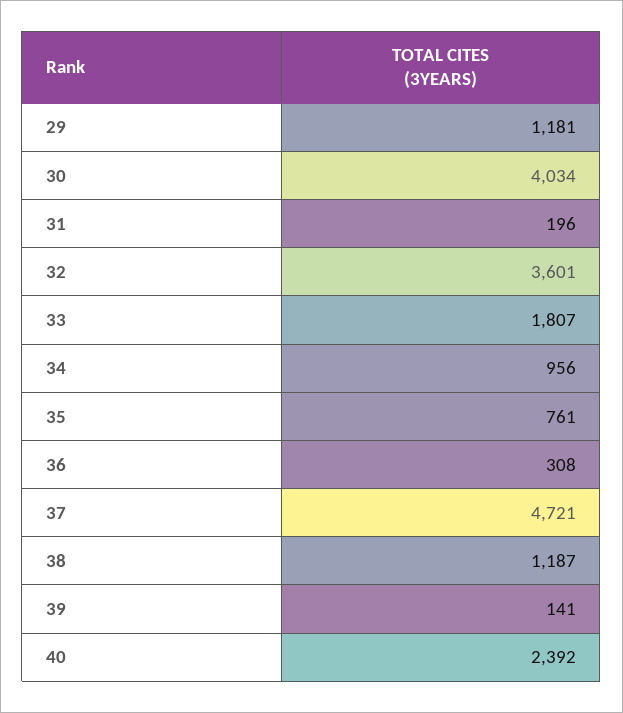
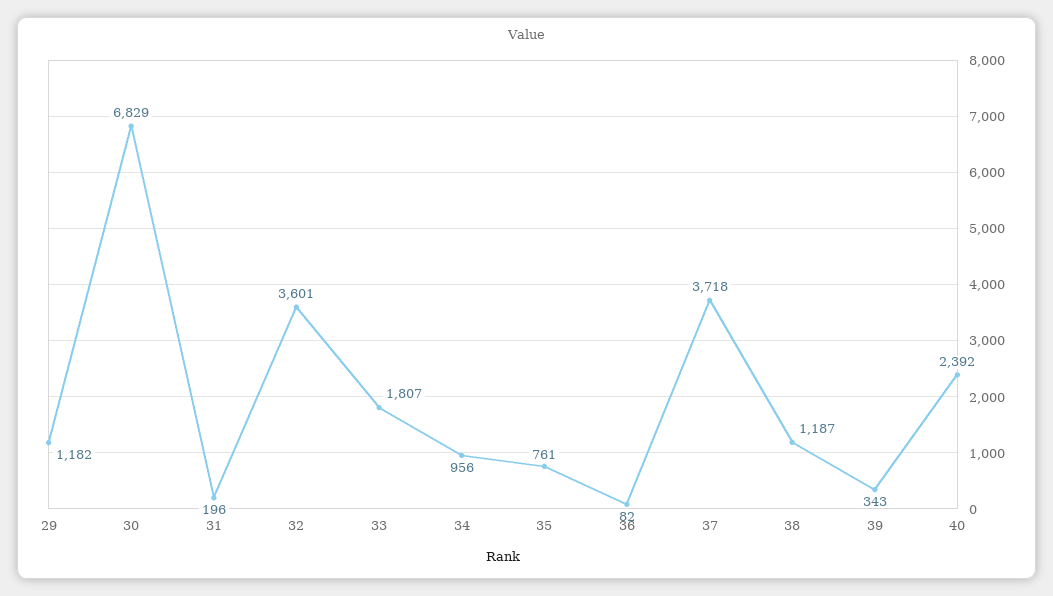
  {
-   "29": 1181,
+   "29": 1182,
-   "30": 4034,
+   "30": 6829,
    "31": 196,
    "32": 3601,
    "33": 1807,
    "34": 956,
    "35": 761,
-   "36": 308,
+   "36": 82,
-   "37": 4721,
+   "37": 3718,
    "38": 1187,
-   "39": 141,
+   "39": 343,
    "40": 2392
  }

